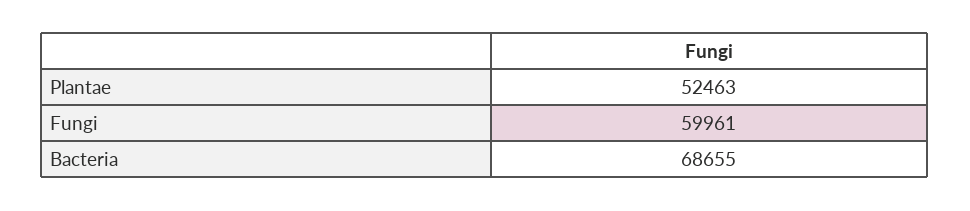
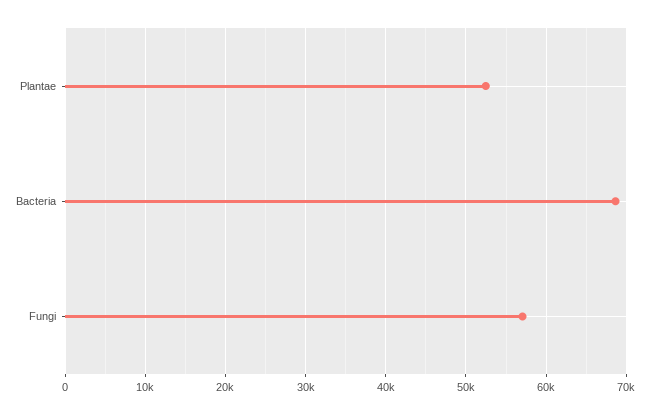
  {
    "Plantae": 52463,
-   "Fungi": 59961,
+   "Fungi": 57000,
    "Bacteria": 68655
  }

